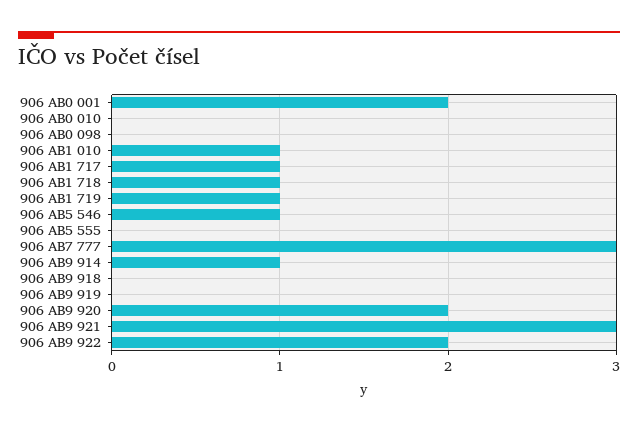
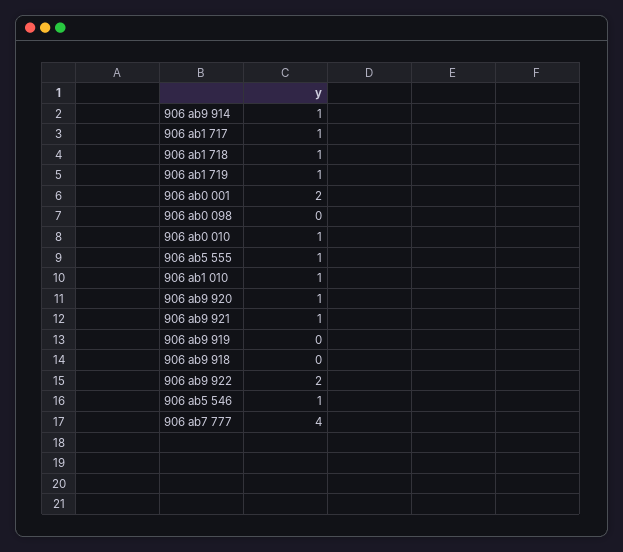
  {
    "906 AB0 001": 2,
-   "906 AB0 010": 0,
+   "906 AB0 010": 1,
    "906 AB0 098": 0,
    "906 AB1 010": 1,
    "906 AB1 717": 1,
    "906 AB1 718": 1,
    "906 AB1 719": 1,
    "906 AB5 546": 1,
-   "906 AB5 555": 0,
+   "906 AB5 555": 1,
-   "906 AB7 777": 3,
+   "906 AB7 777": 4,
    "906 AB9 914": 1,
    "906 AB9 918": 0,
    "906 AB9 919": 0,
-   "906 AB9 920": 2,
+   "906 AB9 920": 1,
-   "906 AB9 921": 3,
+   "906 AB9 921": 1,
    "906 AB9 922": 2
  }

